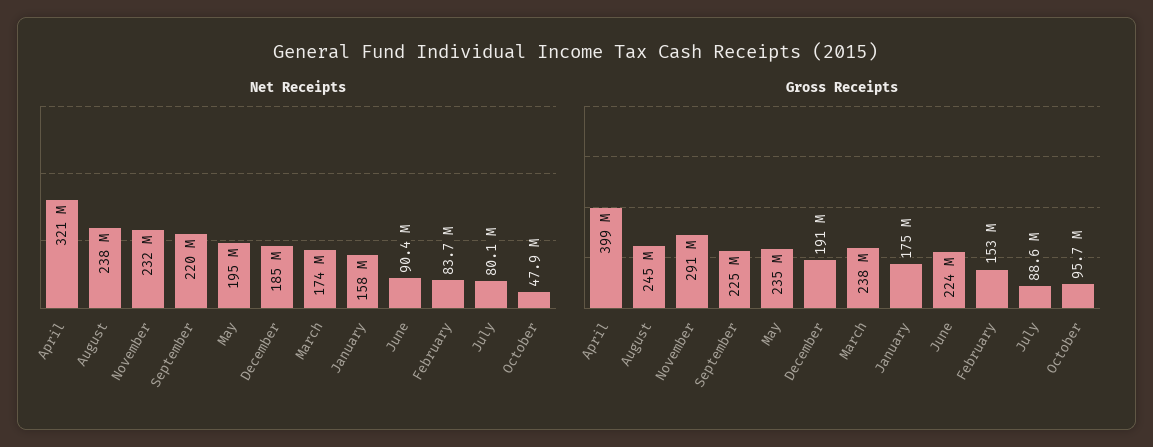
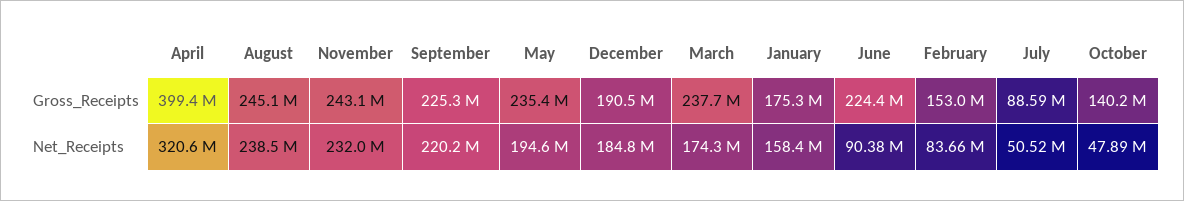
  {
    "Net Receipts": {
      "April": 320600000,
      "August": 238500000,
      "November": 232000000,
      "September": 220200000,
      "May": 194600000,
      "December": 184800000,
      "March": 174300000,
      "January": 158400000,
      "June": 90380000,
      "February": 83660000,
-     "July": 80100000,
+     "July": 50520000,
      "October": 47890000
    },
    "Gross Receipts": {
      "April": 399400000,
      "August": 245100000,
-     "November": 291000000,
+     "November": 243100000,
      "September": 225300000,
      "May": 235400000,
      "December": 190500000,
      "March": 237700000,
      "January": 175300000,
      "June": 224400000,
      "February": 153000000,
      "July": 88590000,
-     "October": 95700000
+     "October": 140200000
    }
  }

